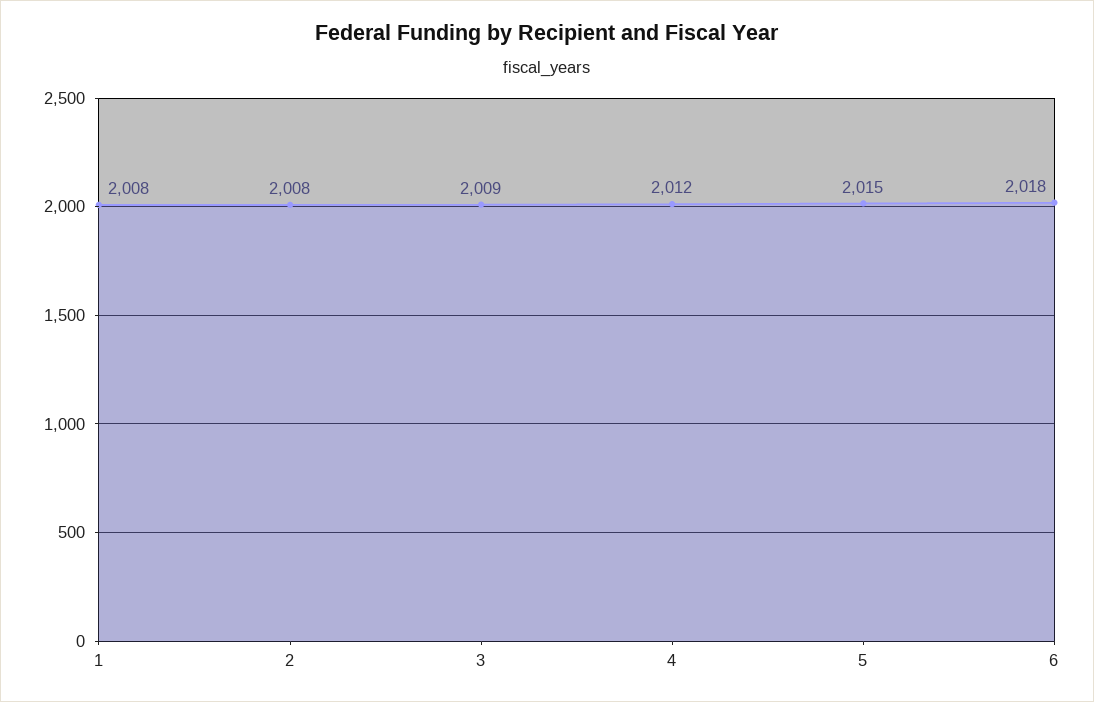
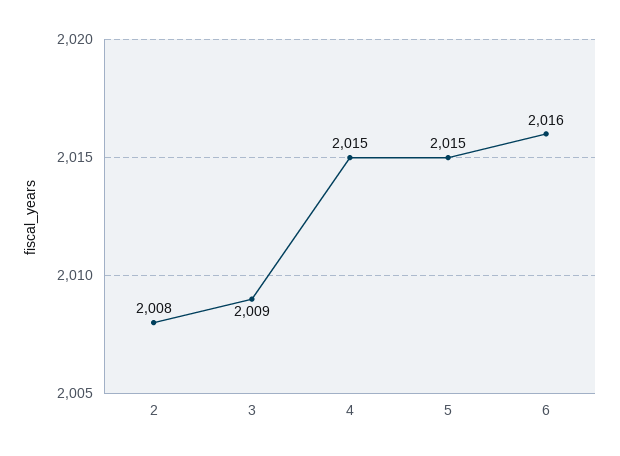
  {
-   "1": 2008,
    "2": 2008,
    "3": 2009,
-   "4": 2012,
+   "4": 2015,
    "5": 2015,
-   "6": 2018
+   "6": 2016
  }

